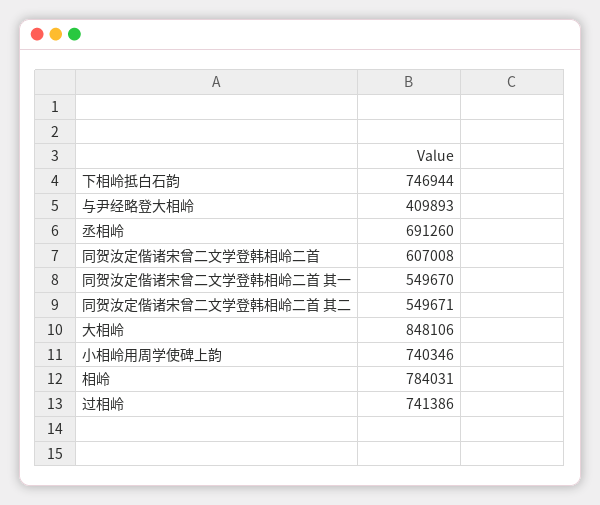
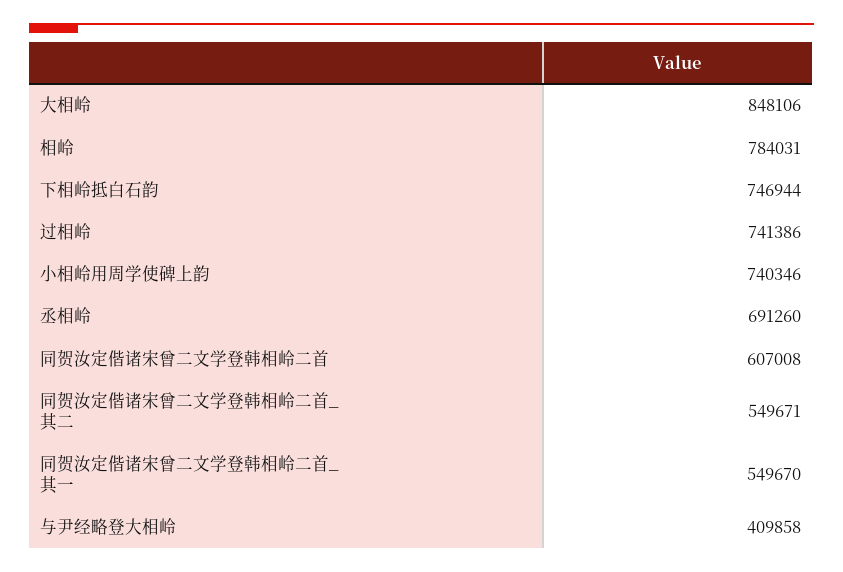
  {
    "下相岭抵白石韵": 746944,
-   "与尹经略登大相岭": 409893,
+   "与尹经略登大相岭": 409858,
    "丞相岭": 691260,
    "同贺汝定偕诸宋曾二文学登韩相岭二首": 607008,
    "同贺汝定偕诸宋曾二文学登韩相岭二首 其一": 549670,
    "同贺汝定偕诸宋曾二文学登韩相岭二首 其二": 549671,
    "大相岭": 848106,
    "小相岭用周学使碑上韵": 740346,
    "相岭": 784031,
    "过相岭": 741386
  }

